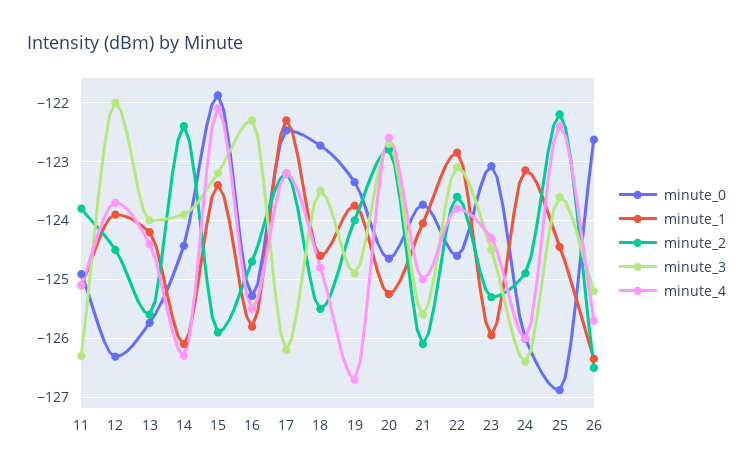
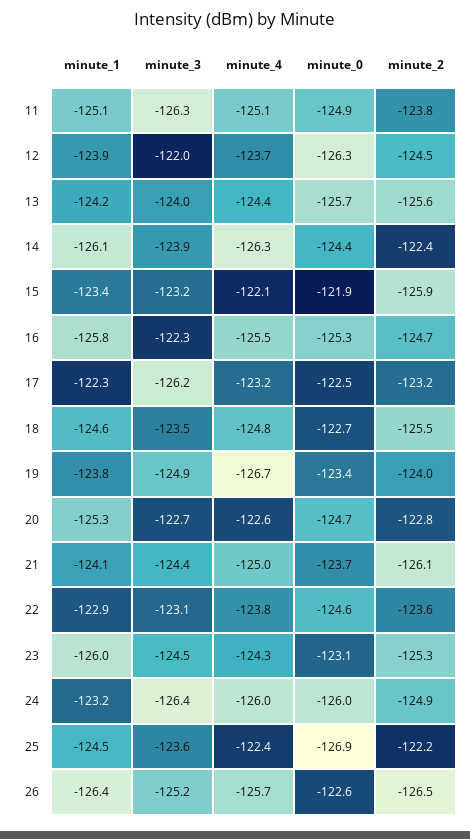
  {
    "minute_0": {
      "11": -124.9,
      "12": -126.3,
      "13": -125.7,
      "14": -124.4,
      "15": -121.9,
      "16": -125.3,
      "17": -122.5,
      "18": -122.7,
      "19": -123.4,
      "20": -124.7,
      "21": -123.7,
      "22": -124.6,
      "23": -123.1,
      "24": -126,
      "25": -126.9,
      "26": -122.6
    },
    "minute_1": {
      "11": -125.1,
      "12": -123.9,
      "13": -124.2,
      "14": -126.1,
      "15": -123.4,
      "16": -125.8,
      "17": -122.3,
      "18": -124.6,
      "19": -123.8,
      "20": -125.3,
      "21": -124.1,
      "22": -122.9,
      "23": -126,
      "24": -123.2,
      "25": -124.5,
      "26": -126.4
    },
    "minute_2": {
      "11": -123.8,
      "12": -124.5,
      "13": -125.6,
      "14": -122.4,
      "15": -125.9,
      "16": -124.7,
      "17": -123.2,
      "18": -125.5,
      "19": -124,
      "20": -122.8,
      "21": -126.1,
      "22": -123.6,
      "23": -125.3,
      "24": -124.9,
      "25": -122.2,
      "26": -126.5
    },
    "minute_3": {
      "11": -126.3,
      "12": -122,
      "13": -124,
      "14": -123.9,
      "15": -123.2,
      "16": -122.3,
      "17": -126.2,
      "18": -123.5,
      "19": -124.9,
      "20": -122.7,
-     "21": -125.6,
+     "21": -124.4,
      "22": -123.1,
      "23": -124.5,
      "24": -126.4,
      "25": -123.6,
      "26": -125.2
    },
    "minute_4": {
      "11": -125.1,
      "12": -123.7,
      "13": -124.4,
      "14": -126.3,
      "15": -122.1,
      "16": -125.5,
      "17": -123.2,
      "18": -124.8,
      "19": -126.7,
      "20": -122.6,
      "21": -125,
      "22": -123.8,
      "23": -124.3,
      "24": -126,
      "25": -122.4,
      "26": -125.7
    }
  }

